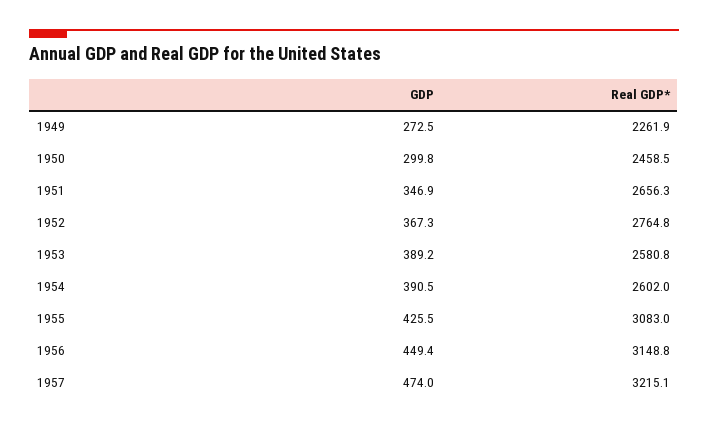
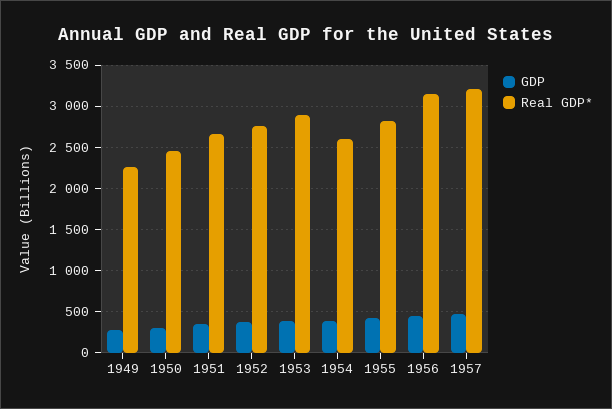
  {
    "GDP": {
      "1949": 272.5,
      "1950": 299.8,
      "1951": 346.9,
      "1952": 367.3,
      "1953": 389.2,
      "1954": 390.5,
      "1955": 425.5,
      "1956": 449.4,
      "1957": 474
    },
    "Real GDP*": {
      "1949": 2261.9,
      "1950": 2458.5,
      "1951": 2656.3,
      "1952": 2764.8,
-     "1953": 2580.8,
+     "1953": 2900,
      "1954": 2602,
-     "1955": 3083,
+     "1955": 2800,
      "1956": 3148.8,
      "1957": 3215.1
    }
  }

